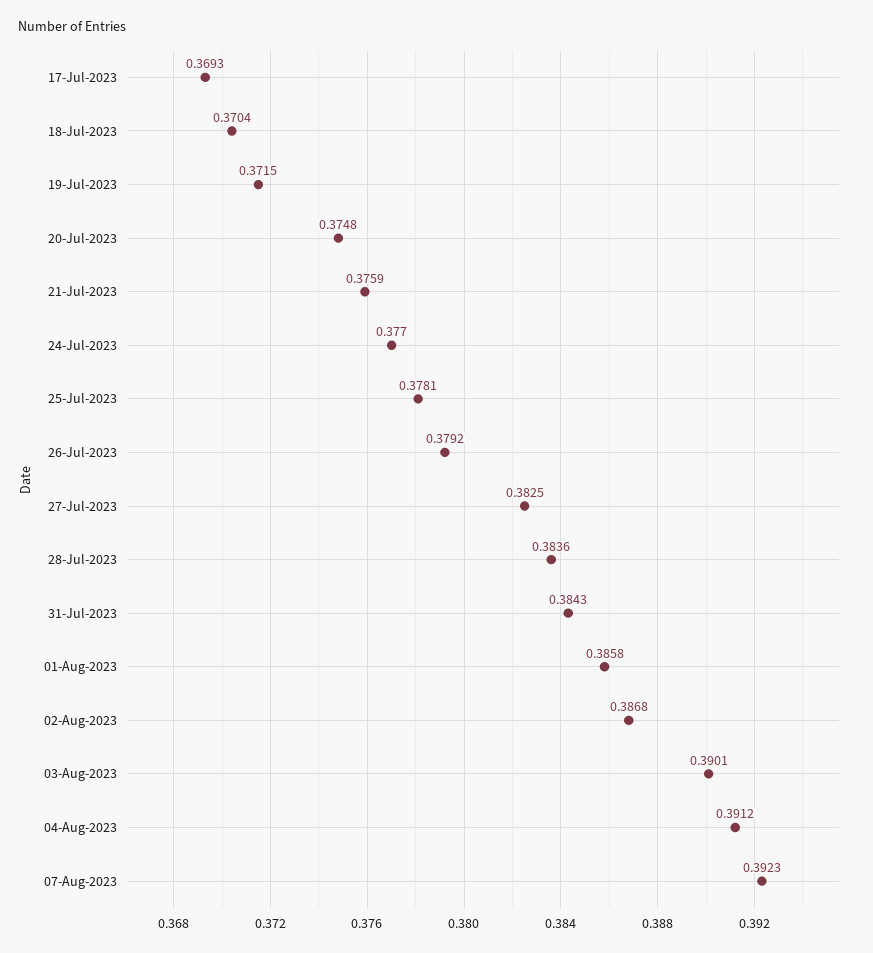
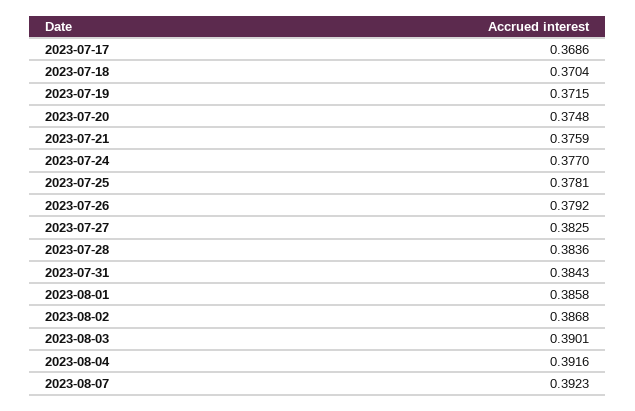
  {
-   "17-Jul-2023": 0.3693,
+   "17-Jul-2023": 0.3686,
    "18-Jul-2023": 0.3704,
    "19-Jul-2023": 0.3715,
    "20-Jul-2023": 0.3748,
    "21-Jul-2023": 0.3759,
    "24-Jul-2023": 0.377,
    "25-Jul-2023": 0.3781,
    "26-Jul-2023": 0.3792,
    "27-Jul-2023": 0.3825,
    "28-Jul-2023": 0.3836,
    "31-Jul-2023": 0.3843,
    "01-Aug-2023": 0.3858,
    "02-Aug-2023": 0.3868,
    "03-Aug-2023": 0.3901,
-   "04-Aug-2023": 0.3912,
+   "04-Aug-2023": 0.3916,
    "07-Aug-2023": 0.3923
  }

